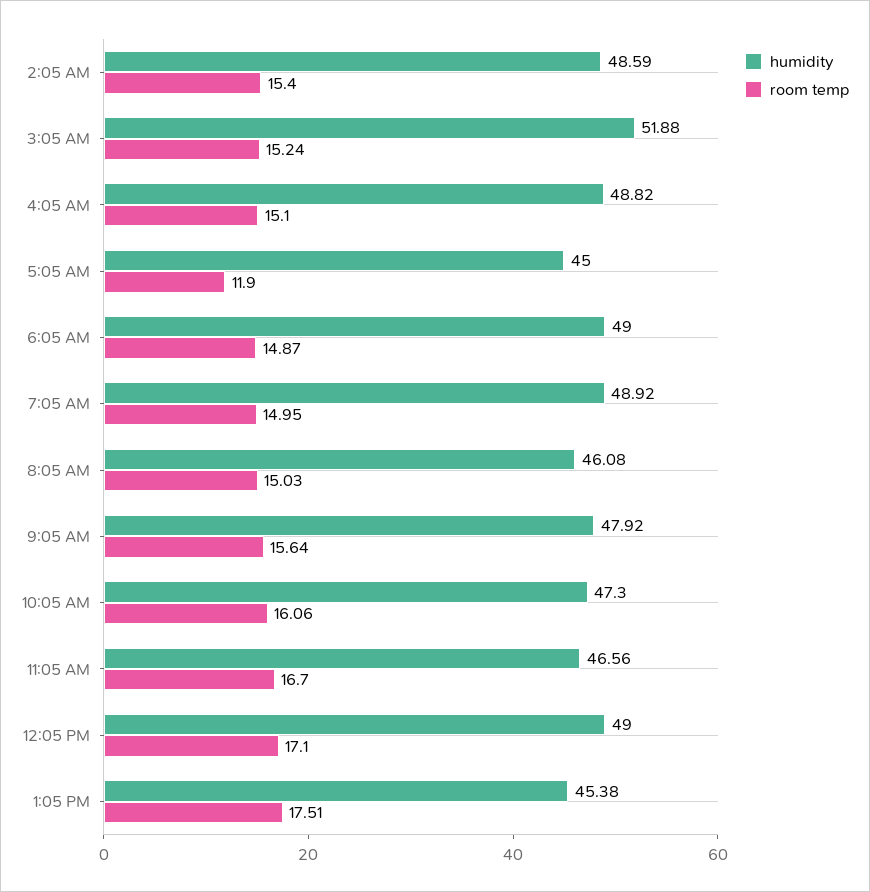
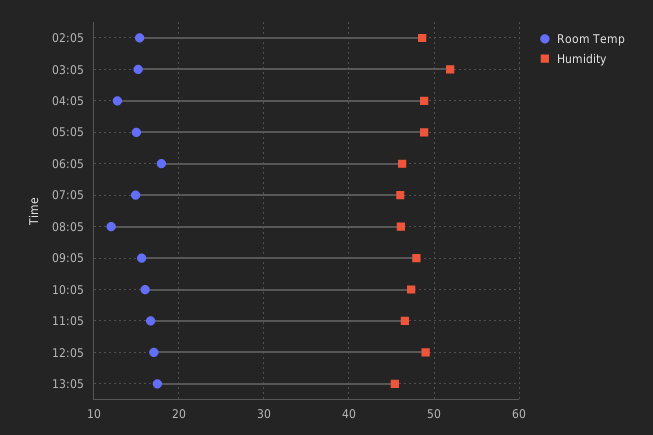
  {
    "humidity": {
      "2:05 AM": 48.59,
      "3:05 AM": 51.88,
      "4:05 AM": 48.82,
-     "5:05 AM": 45,
+     "5:05 AM": 49,
-     "6:05 AM": 49,
+     "6:05 AM": 46,
-     "7:05 AM": 48.92,
+     "7:05 AM": 46,
      "8:05 AM": 46.08,
      "9:05 AM": 47.92,
      "10:05 AM": 47.3,
      "11:05 AM": 46.56,
      "12:05 PM": 49,
      "1:05 PM": 45.38
    },
    "room temp": {
      "2:05 AM": 15.4,
      "3:05 AM": 15.24,
-     "4:05 AM": 15.1,
+     "4:05 AM": 13,
-     "5:05 AM": 11.9,
+     "5:05 AM": 15,
-     "6:05 AM": 14.87,
+     "6:05 AM": 18,
      "7:05 AM": 14.95,
-     "8:05 AM": 15.03,
+     "8:05 AM": 12,
      "9:05 AM": 15.64,
      "10:05 AM": 16.06,
      "11:05 AM": 16.7,
      "12:05 PM": 17.1,
      "1:05 PM": 17.51
    }
  }

